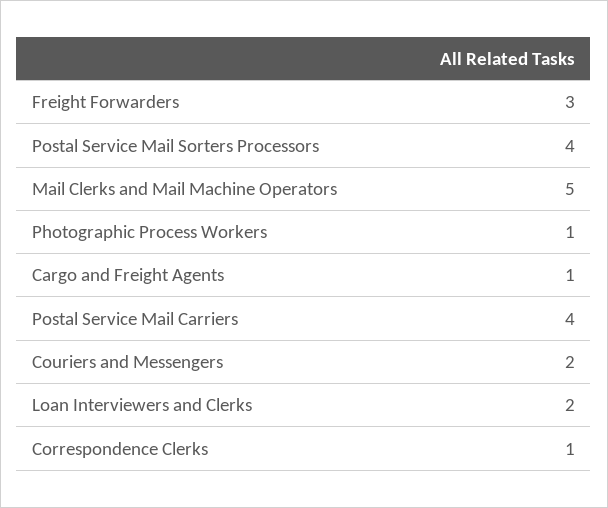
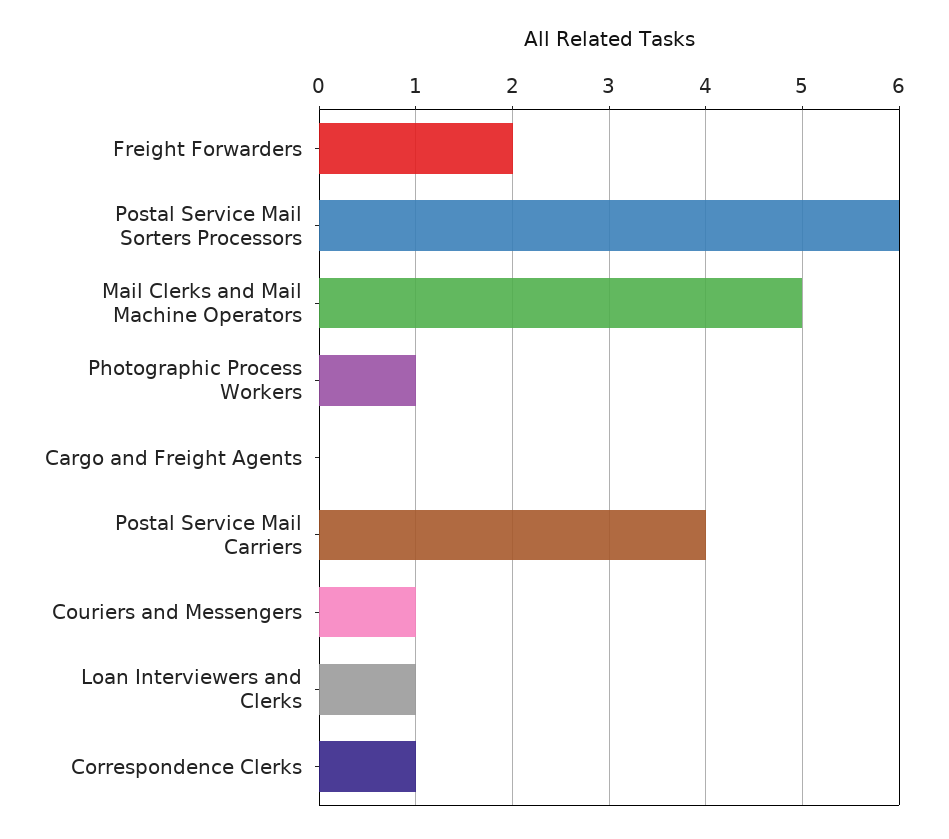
  {
-   "Freight Forwarders": 3,
+   "Freight Forwarders": 2,
-   "Postal Service Mail Sorters Processors": 4,
+   "Postal Service Mail Sorters Processors": 6,
    "Mail Clerks and Mail Machine Operators": 5,
    "Photographic Process Workers": 1,
-   "Cargo and Freight Agents": 1,
+   "Cargo and Freight Agents": 0,
    "Postal Service Mail Carriers": 4,
-   "Couriers and Messengers": 2,
+   "Couriers and Messengers": 1,
-   "Loan Interviewers and Clerks": 2,
+   "Loan Interviewers and Clerks": 1,
    "Correspondence Clerks": 1
  }

